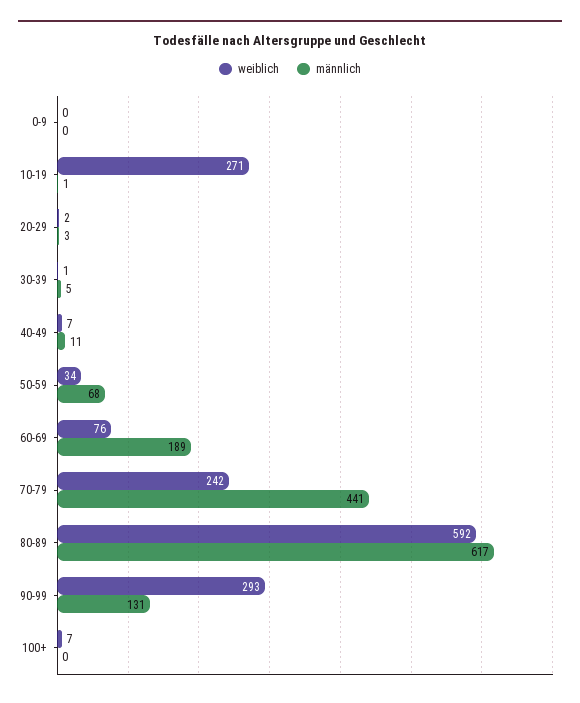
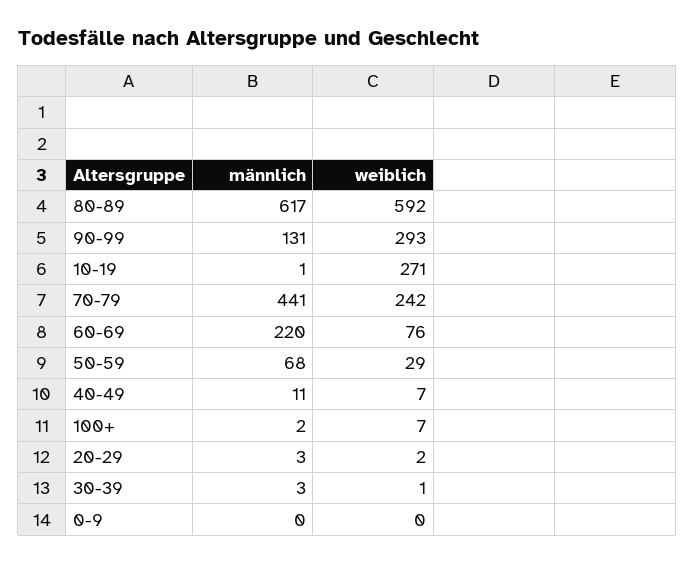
  {
    "weiblich": {
      "0-9": 0,
      "10-19": 271,
      "20-29": 2,
      "30-39": 1,
      "40-49": 7,
-     "50-59": 34,
+     "50-59": 29,
      "60-69": 76,
      "70-79": 242,
      "80-89": 592,
      "90-99": 293,
      "100+": 7
    },
    "männlich": {
      "0-9": 0,
      "10-19": 1,
      "20-29": 3,
-     "30-39": 5,
+     "30-39": 3,
      "40-49": 11,
      "50-59": 68,
-     "60-69": 189,
+     "60-69": 220,
      "70-79": 441,
      "80-89": 617,
      "90-99": 131,
-     "100+": 0
+     "100+": 2
    }
  }

